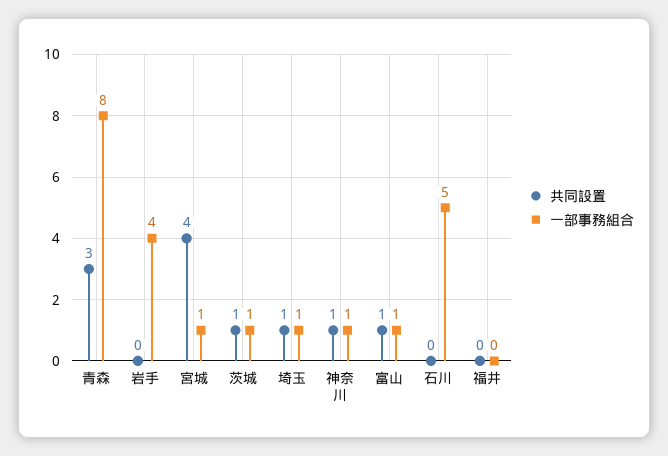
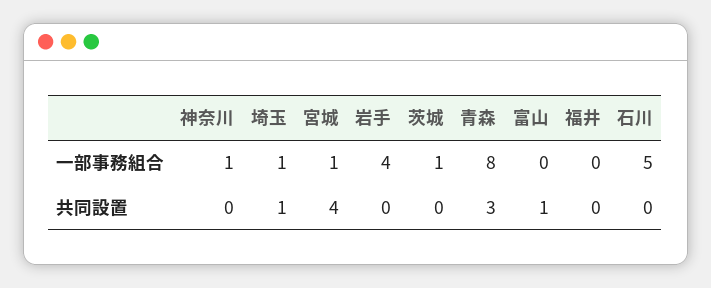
  {
    "共同設置": {
      "青森": 3,
      "岩手": 0,
      "宮城": 4,
-     "茨城": 1,
+     "茨城": 0,
      "埼玉": 1,
-     "神奈川": 1,
+     "神奈川": 0,
      "富山": 1,
      "石川": 0,
      "福井": 0
    },
    "一部事務組合": {
      "青森": 8,
      "岩手": 4,
      "宮城": 1,
      "茨城": 1,
      "埼玉": 1,
      "神奈川": 1,
-     "富山": 1,
+     "富山": 0,
      "石川": 5,
      "福井": 0
    }
  }

